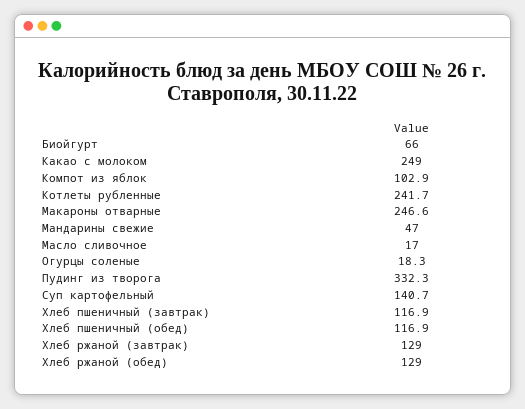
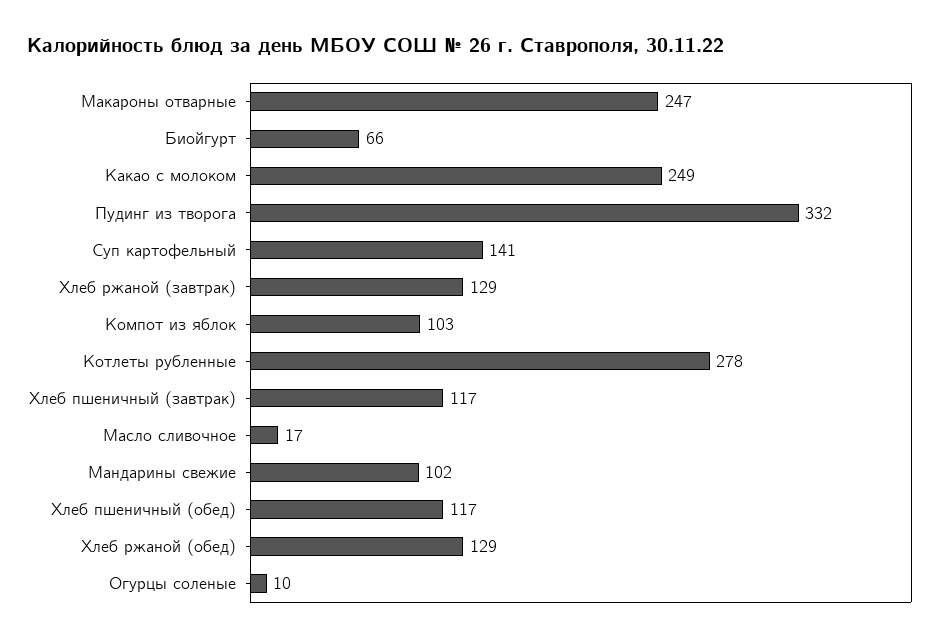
  {
    "Биойгурт": 66,
    "Какао с молоком": 249,
    "Компот из яблок": 102.9,
-   "Котлеты рубленные": 241.7,
+   "Котлеты рубленные": 278,
    "Макароны отварные": 246.6,
-   "Мандарины свежие": 47,
+   "Мандарины свежие": 102,
    "Масло сливочное": 17,
-   "Огурцы соленые": 18.3,
+   "Огурцы соленые": 10,
    "Пудинг из творога": 332.3,
    "Суп картофельный": 140.7,
    "Хлеб пшеничный (завтрак)": 116.9,
    "Хлеб пшеничный (обед)": 116.9,
    "Хлеб ржаной (завтрак)": 129,
    "Хлеб ржаной (обед)": 129
  }

